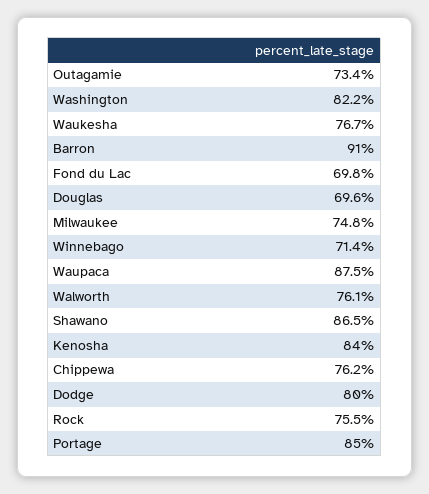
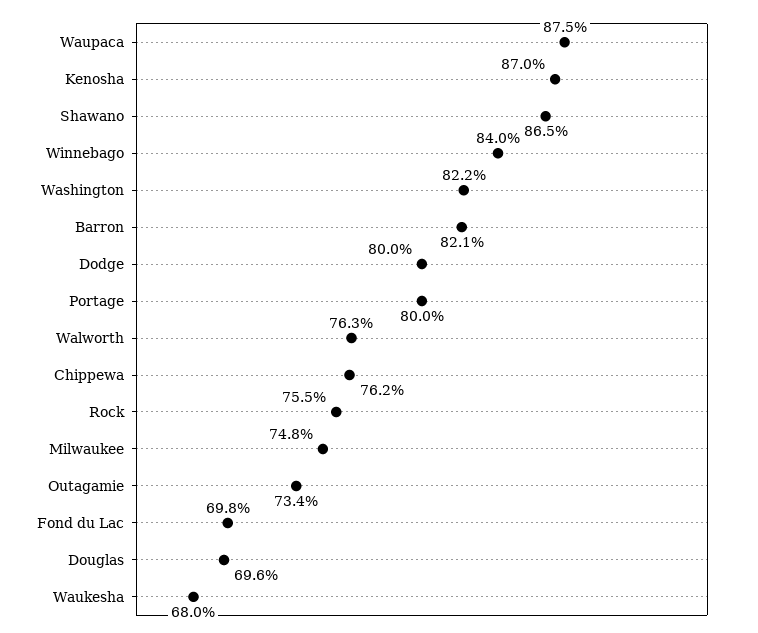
  {
    "Outagamie": 73.4,
    "Washington": 82.2,
-   "Waukesha": 76.7,
+   "Waukesha": 68,
-   "Barron": 91,
+   "Barron": 82.1,
    "Fond du Lac": 69.8,
    "Douglas": 69.6,
    "Milwaukee": 74.8,
-   "Winnebago": 71.4,
+   "Winnebago": 84,
    "Waupaca": 87.5,
-   "Walworth": 76.1,
+   "Walworth": 76.3,
    "Shawano": 86.5,
-   "Kenosha": 84,
+   "Kenosha": 87,
    "Chippewa": 76.2,
    "Dodge": 80,
    "Rock": 75.5,
-   "Portage": 85
+   "Portage": 80
  }

